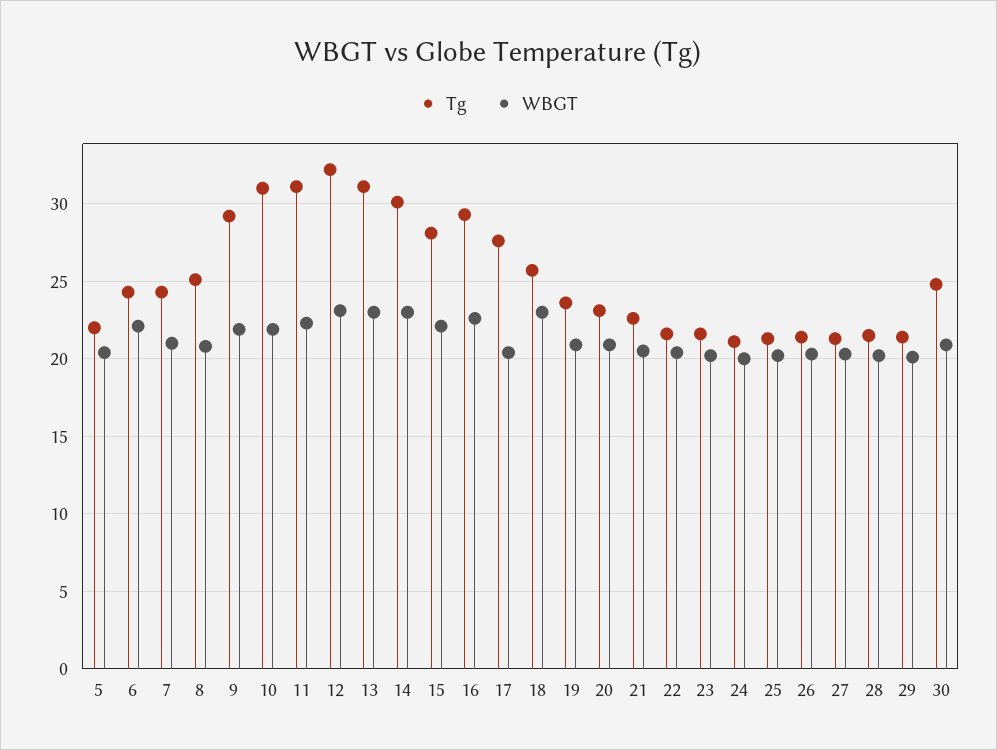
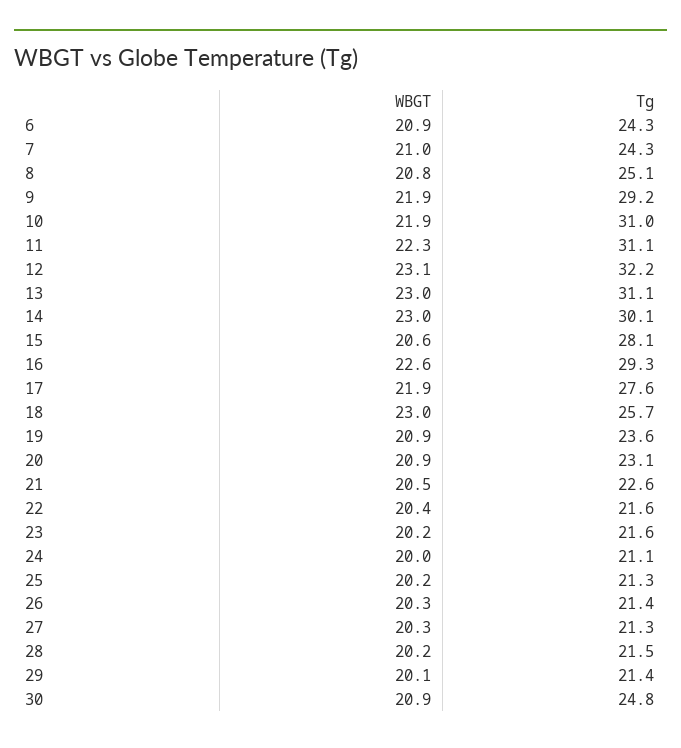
  {
    "Tg": {
-     "5": 22,
      "6": 24.3,
      "7": 24.3,
      "8": 25.1,
      "9": 29.2,
      "10": 31,
      "11": 31.1,
      "12": 32.2,
      "13": 31.1,
      "14": 30.1,
      "15": 28.1,
      "16": 29.3,
      "17": 27.6,
      "18": 25.7,
      "19": 23.6,
      "20": 23.1,
      "21": 22.6,
      "22": 21.6,
      "23": 21.6,
      "24": 21.1,
      "25": 21.3,
      "26": 21.4,
      "27": 21.3,
      "28": 21.5,
      "29": 21.4,
      "30": 24.8
    },
    "WBGT": {
-     "5": 20.5,
-     "6": 22,
+     "6": 20.9,
      "7": 21,
      "8": 20.8,
      "9": 21.9,
      "10": 21.9,
      "11": 22.3,
      "12": 23.1,
      "13": 23,
      "14": 23,
-     "15": 22,
+     "15": 20.6,
      "16": 22.6,
-     "17": 20.5,
+     "17": 21.9,
      "18": 23,
      "19": 20.9,
      "20": 20.9,
      "21": 20.5,
      "22": 20.4,
      "23": 20.2,
      "24": 20,
      "25": 20.2,
      "26": 20.3,
      "27": 20.3,
      "28": 20.2,
      "29": 20.1,
      "30": 20.9
    }
  }

